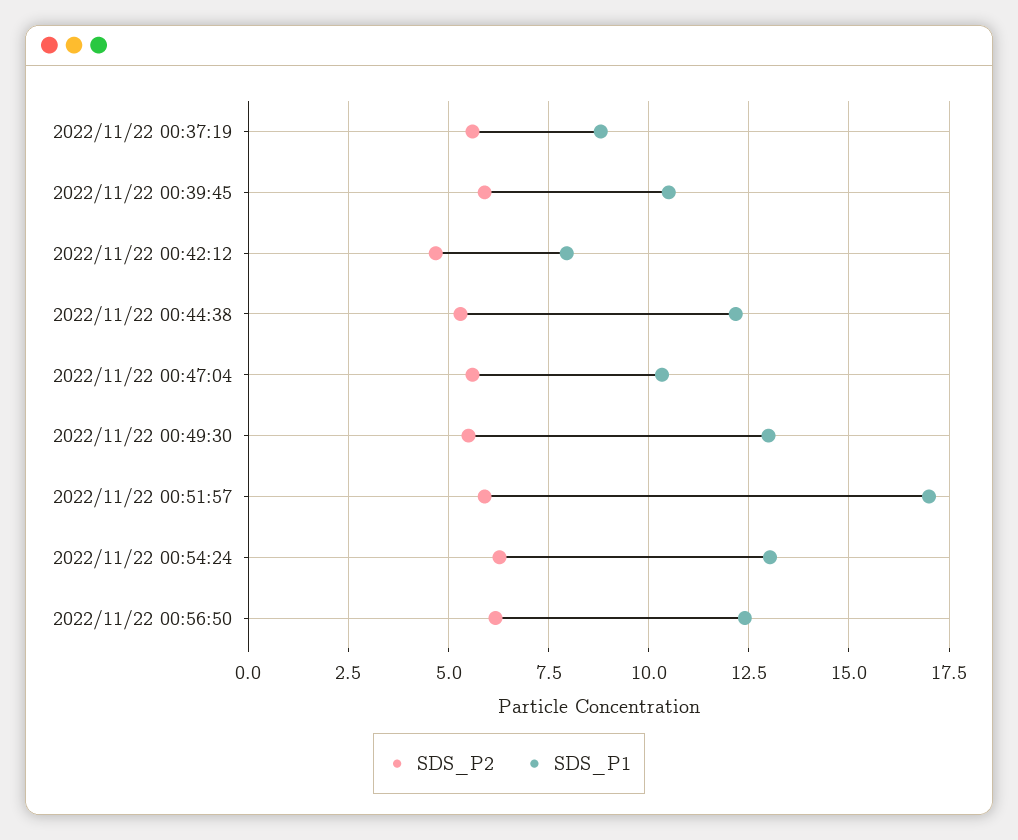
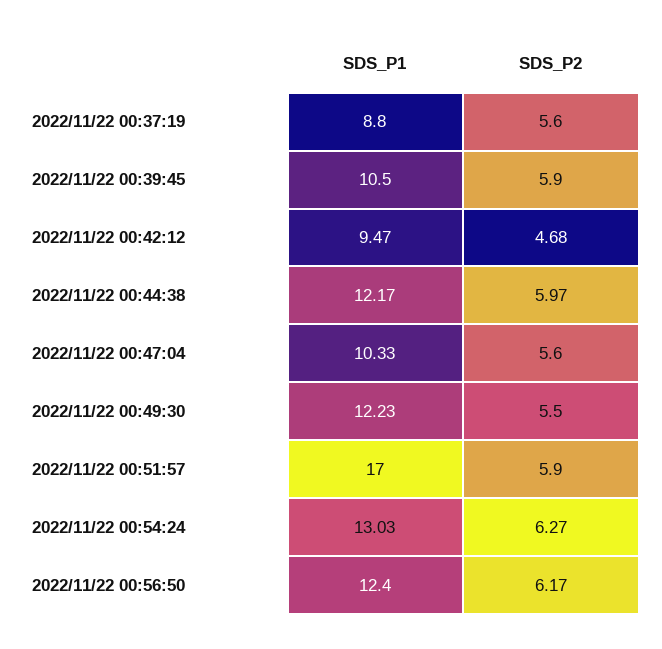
  {
    "SDS_P2": {
      "2022/11/22 00:37:19": 5.6,
      "2022/11/22 00:39:45": 5.9,
      "2022/11/22 00:42:12": 4.68,
-     "2022/11/22 00:44:38": 5.25,
+     "2022/11/22 00:44:38": 5.97,
      "2022/11/22 00:47:04": 5.6,
      "2022/11/22 00:49:30": 5.5,
      "2022/11/22 00:51:57": 5.9,
      "2022/11/22 00:54:24": 6.27,
      "2022/11/22 00:56:50": 6.17
    },
    "SDS_P1": {
      "2022/11/22 00:37:19": 8.8,
      "2022/11/22 00:39:45": 10.5,
-     "2022/11/22 00:42:12": 8,
+     "2022/11/22 00:42:12": 9.47,
      "2022/11/22 00:44:38": 12.17,
      "2022/11/22 00:47:04": 10.33,
-     "2022/11/22 00:49:30": 13,
+     "2022/11/22 00:49:30": 12.23,
      "2022/11/22 00:51:57": 17,
      "2022/11/22 00:54:24": 13.03,
      "2022/11/22 00:56:50": 12.4
    }
  }

